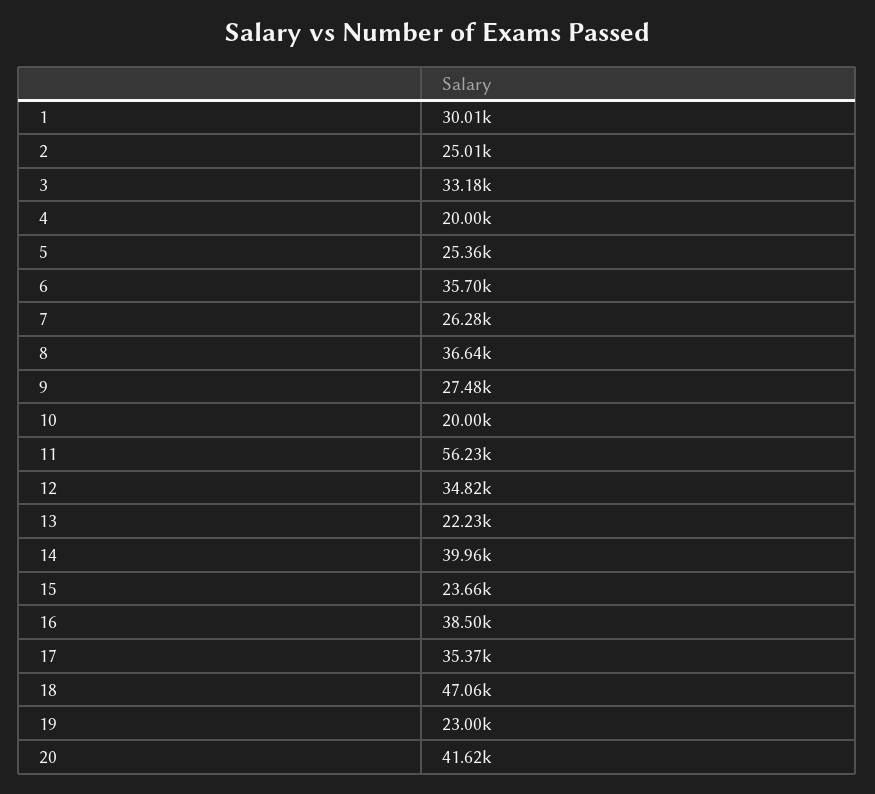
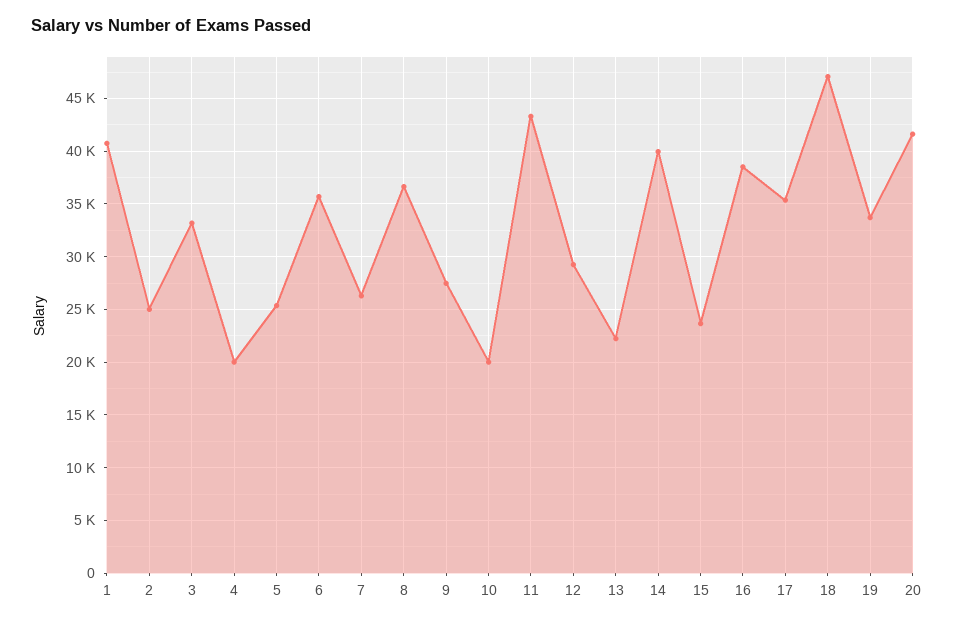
  {
-   "1": 30010,
+   "1": 41000,
    "2": 25010,
    "3": 33180,
    "4": 20000,
    "5": 25360,
    "6": 35700,
    "7": 26280,
    "8": 36640,
    "9": 27480,
    "10": 20000,
-   "11": 56230,
+   "11": 43000,
-   "12": 34820,
+   "12": 29000,
    "13": 22230,
    "14": 39960,
    "15": 23660,
    "16": 38500,
    "17": 35370,
    "18": 47060,
-   "19": 23000,
+   "19": 34000,
    "20": 41620
  }

